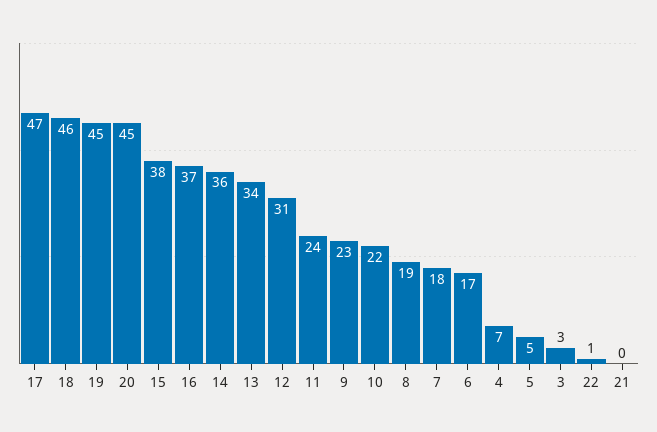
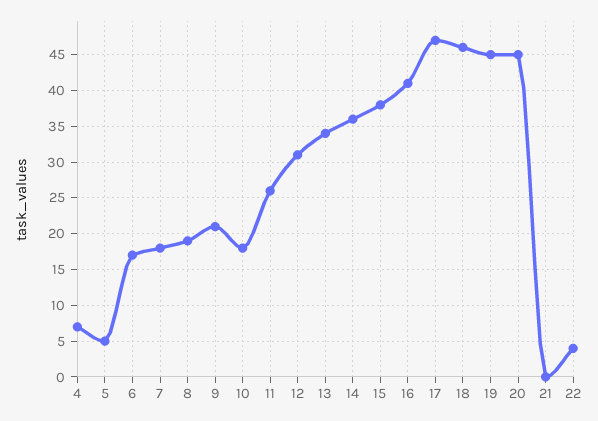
  {
    "17": 47,
    "18": 46,
    "19": 45,
    "20": 45,
    "15": 38,
-   "16": 37,
+   "16": 41,
    "14": 36,
    "13": 34,
    "12": 31,
-   "11": 24,
+   "11": 26,
-   "9": 23,
+   "9": 21,
-   "10": 22,
+   "10": 18,
    "8": 19,
    "7": 18,
    "6": 17,
    "4": 7,
    "5": 5,
-   "3": 3,
-   "22": 1,
+   "22": 4,
    "21": 0
  }

